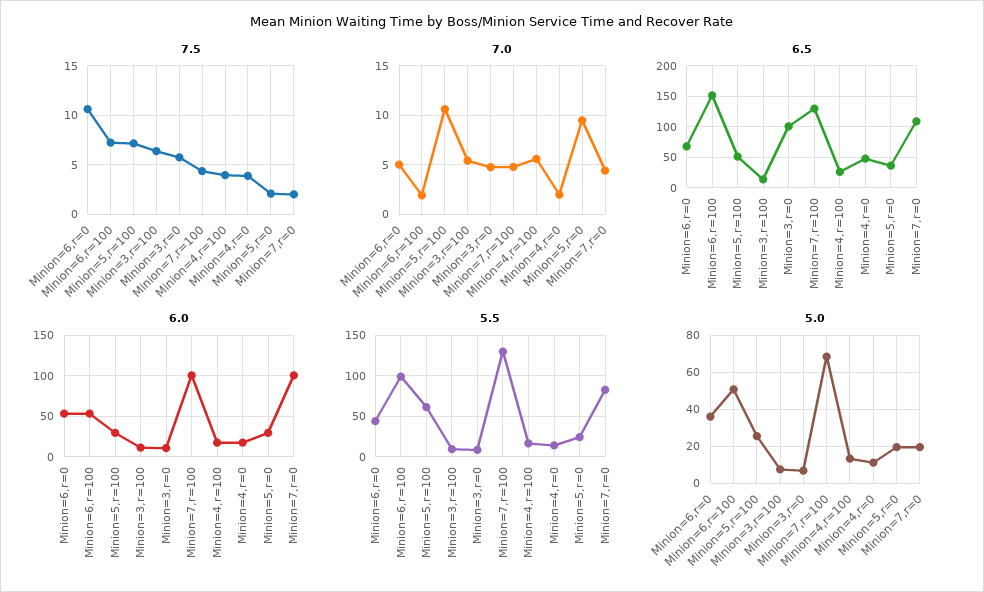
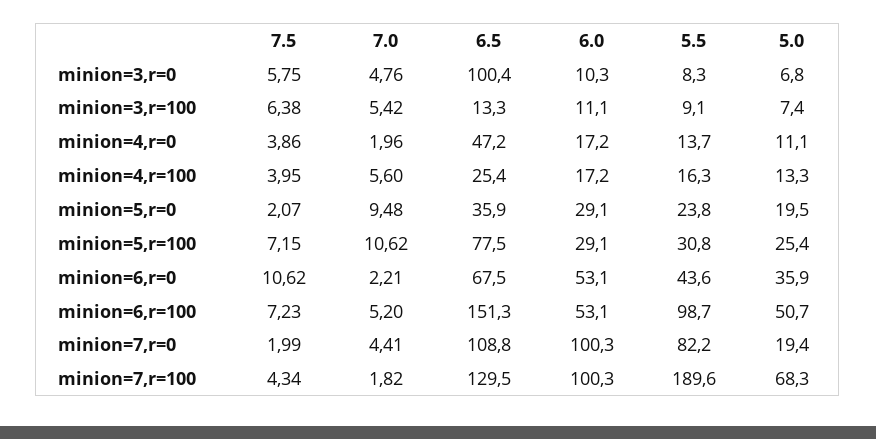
  {
    "7.5": {
      "Minion=6,r=0": 10.62,
      "Minion=6,r=100": 7.23,
      "Minion=5,r=100": 7.15,
      "Minion=3,r=100": 6.38,
      "Minion=3,r=0": 5.75,
      "Minion=7,r=100": 4.34,
      "Minion=4,r=100": 3.95,
      "Minion=4,r=0": 3.86,
      "Minion=5,r=0": 2.07,
      "Minion=7,r=0": 1.99
    },
    "7.0": {
-     "Minion=6,r=0": 5,
+     "Minion=6,r=0": 2.21,
-     "Minion=6,r=100": 2,
+     "Minion=6,r=100": 5.2,
      "Minion=5,r=100": 10.62,
      "Minion=3,r=100": 5.42,
      "Minion=3,r=0": 4.76,
-     "Minion=7,r=100": 5,
+     "Minion=7,r=100": 1.82,
      "Minion=4,r=100": 5.6,
      "Minion=4,r=0": 1.96,
      "Minion=5,r=0": 9.48,
      "Minion=7,r=0": 4.41
    },
    "6.5": {
      "Minion=6,r=0": 67.5,
      "Minion=6,r=100": 151.3,
-     "Minion=5,r=100": 50,
+     "Minion=5,r=100": 77.5,
      "Minion=3,r=100": 13.3,
      "Minion=3,r=0": 100.4,
      "Minion=7,r=100": 129.5,
      "Minion=4,r=100": 25.4,
      "Minion=4,r=0": 47.2,
      "Minion=5,r=0": 35.9,
      "Minion=7,r=0": 108.8
    },
    "6.0": {
      "Minion=6,r=0": 53.1,
      "Minion=6,r=100": 53.1,
      "Minion=5,r=100": 29.1,
      "Minion=3,r=100": 11.1,
      "Minion=3,r=0": 10.3,
      "Minion=7,r=100": 100.3,
      "Minion=4,r=100": 17.2,
      "Minion=4,r=0": 17.2,
      "Minion=5,r=0": 29.1,
      "Minion=7,r=0": 100.3
    },
    "5.5": {
      "Minion=6,r=0": 43.6,
      "Minion=6,r=100": 98.7,
-     "Minion=5,r=100": 60,
+     "Minion=5,r=100": 30.8,
      "Minion=3,r=100": 9.1,
      "Minion=3,r=0": 8.3,
-     "Minion=7,r=100": 130,
+     "Minion=7,r=100": 189.6,
      "Minion=4,r=100": 16.3,
      "Minion=4,r=0": 13.7,
      "Minion=5,r=0": 23.8,
      "Minion=7,r=0": 82.2
    },
    "5.0": {
      "Minion=6,r=0": 35.9,
      "Minion=6,r=100": 50.7,
      "Minion=5,r=100": 25.4,
      "Minion=3,r=100": 7.4,
      "Minion=3,r=0": 6.8,
      "Minion=7,r=100": 68.3,
      "Minion=4,r=100": 13.3,
      "Minion=4,r=0": 11.1,
      "Minion=5,r=0": 19.5,
      "Minion=7,r=0": 19.4
    }
  }

